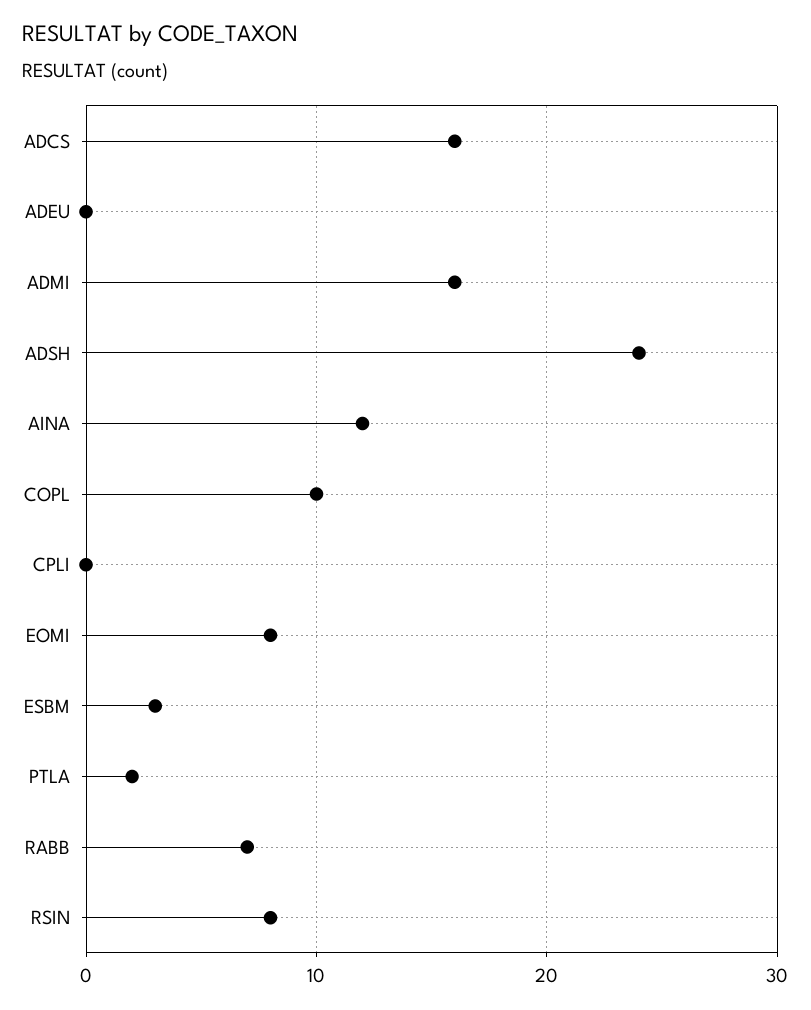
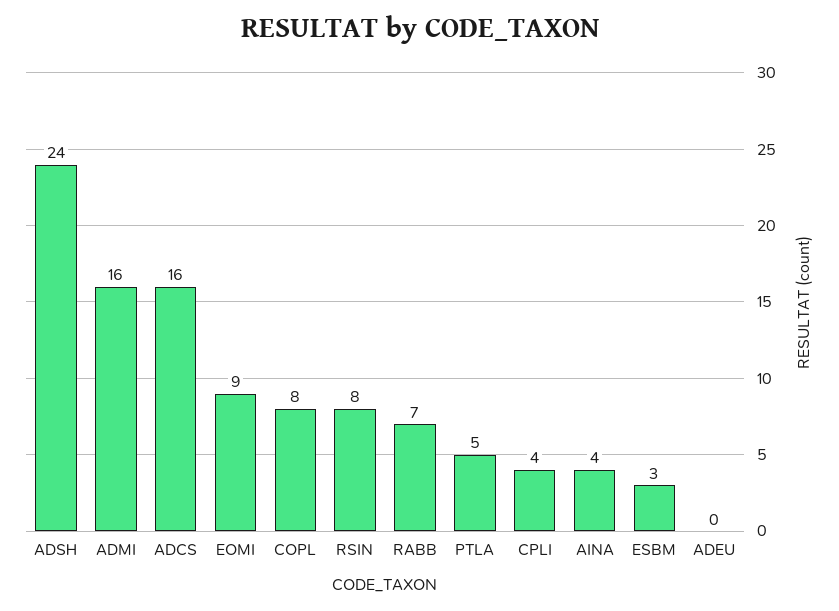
  {
    "ADCS": 16,
    "ADEU": 0,
    "ADMI": 16,
    "ADSH": 24,
-   "AINA": 12,
+   "AINA": 4,
-   "COPL": 10,
+   "COPL": 8,
-   "CPLI": 0,
+   "CPLI": 4,
-   "EOMI": 8,
+   "EOMI": 9,
    "ESBM": 3,
-   "PTLA": 2,
+   "PTLA": 5,
    "RABB": 7,
    "RSIN": 8
  }

